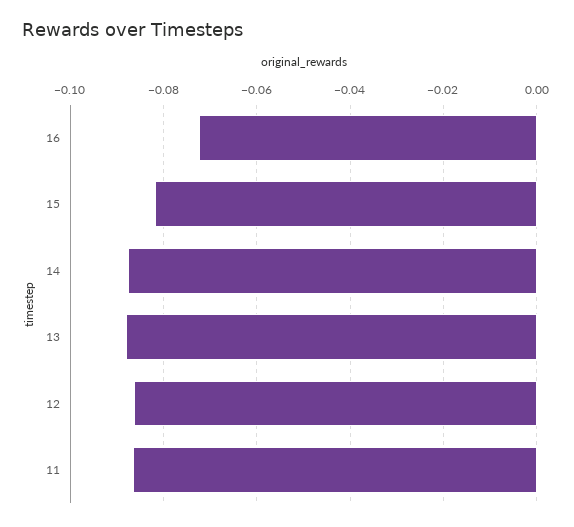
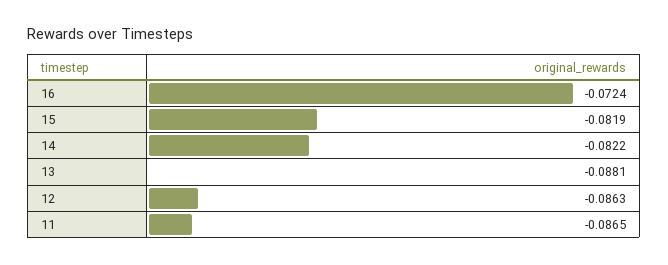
  {
    "16": -0.0724,
    "15": -0.0819,
-   "14": -0.088,
+   "14": -0.0822,
    "13": -0.0881,
    "12": -0.0863,
    "11": -0.0865
  }

